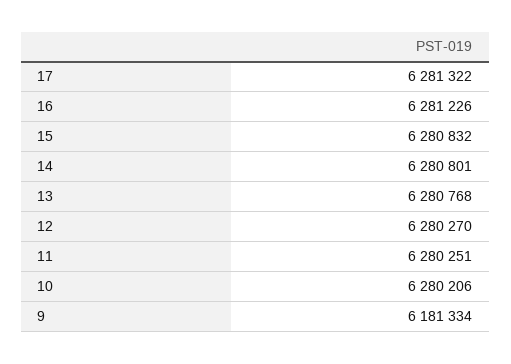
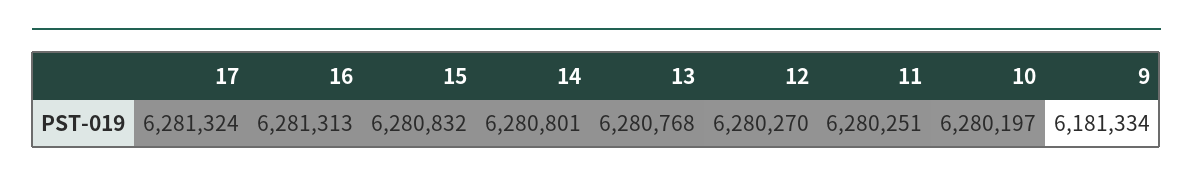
  {
-   "17": 6281322,
+   "17": 6281324,
-   "16": 6281226,
+   "16": 6281313,
    "15": 6280832,
    "14": 6280801,
    "13": 6280768,
    "12": 6280270,
    "11": 6280251,
-   "10": 6280206,
+   "10": 6280197,
    "9": 6181334
  }

